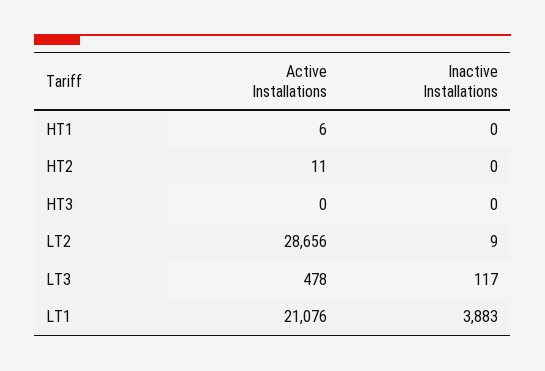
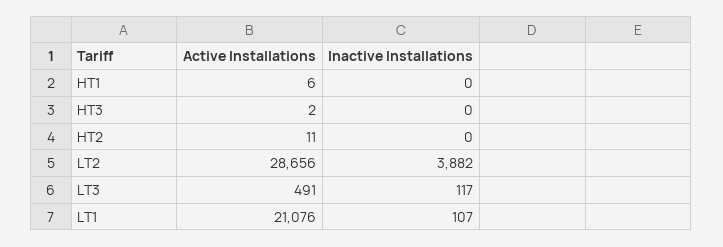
  {
    "Active Installations": {
      "HT1": 6,
      "HT2": 11,
-     "HT3": 0,
+     "HT3": 2,
      "LT2": 28656,
-     "LT3": 478,
+     "LT3": 491,
      "LT1": 21076
    },
    "Inactive Installations": {
      "HT1": 0,
      "HT2": 0,
      "HT3": 0,
-     "LT2": 9,
+     "LT2": 3882,
      "LT3": 117,
-     "LT1": 3883
+     "LT1": 107
    }
  }

